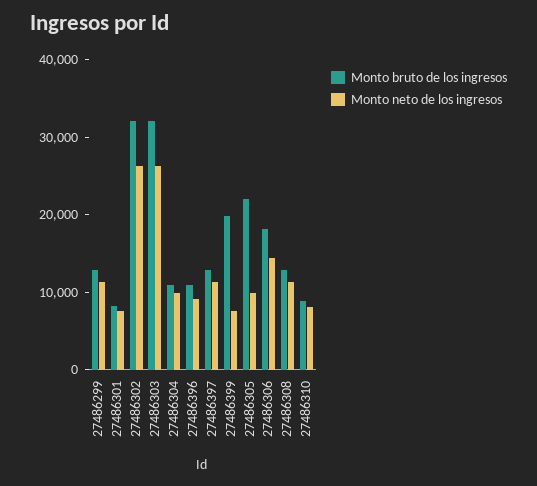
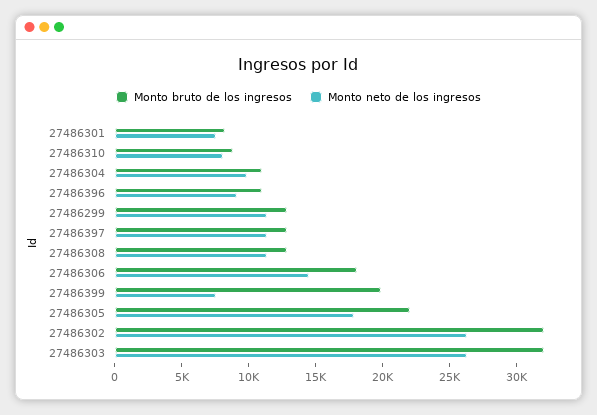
  {
    "Monto bruto de los ingresos": {
      "27486299": 13000,
      "27486301": 8000,
      "27486302": 32000,
      "27486303": 32000,
      "27486304": 11000,
      "27486396": 11000,
      "27486397": 13000,
      "27486399": 20000,
      "27486305": 22000,
      "27486306": 18000,
      "27486308": 13000,
      "27486310": 9000
    },
    "Monto neto de los ingresos": {
      "27486299": 11000,
      "27486301": 8000,
      "27486302": 26000,
      "27486303": 26000,
      "27486304": 10000,
      "27486396": 9000,
      "27486397": 11000,
      "27486399": 8000,
-     "27486305": 10000,
+     "27486305": 18000,
      "27486306": 14000,
      "27486308": 11000,
      "27486310": 8000
    }
  }

